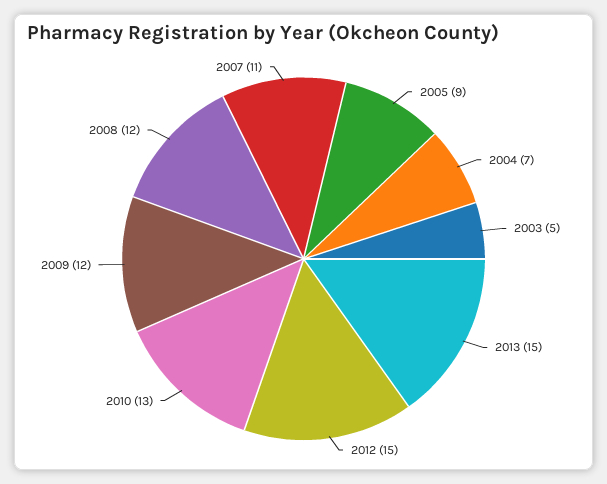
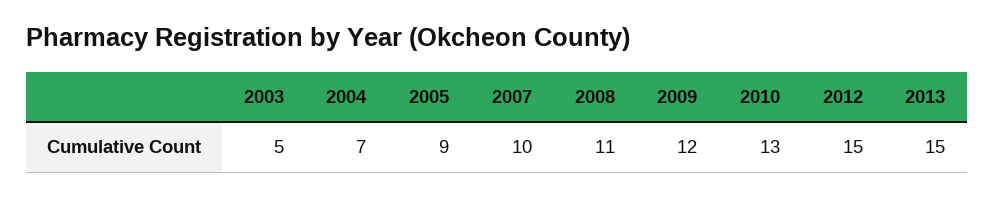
  {
    "2005": 9,
    "2004": 7,
    "2003": 5,
    "2013": 15,
    "2012": 15,
    "2010": 13,
    "2009": 12,
-   "2008": 12,
+   "2008": 11,
-   "2007": 11
+   "2007": 10
  }

